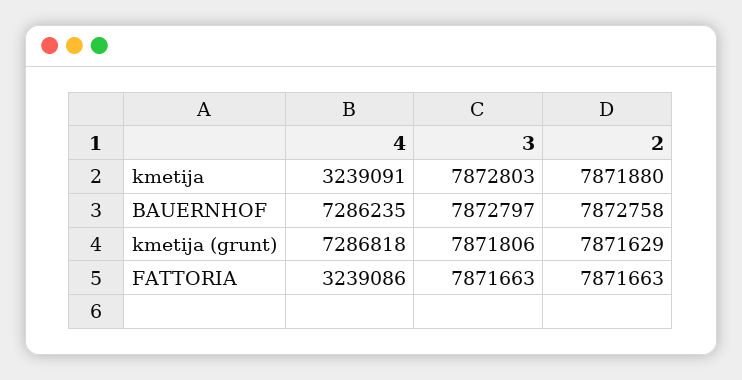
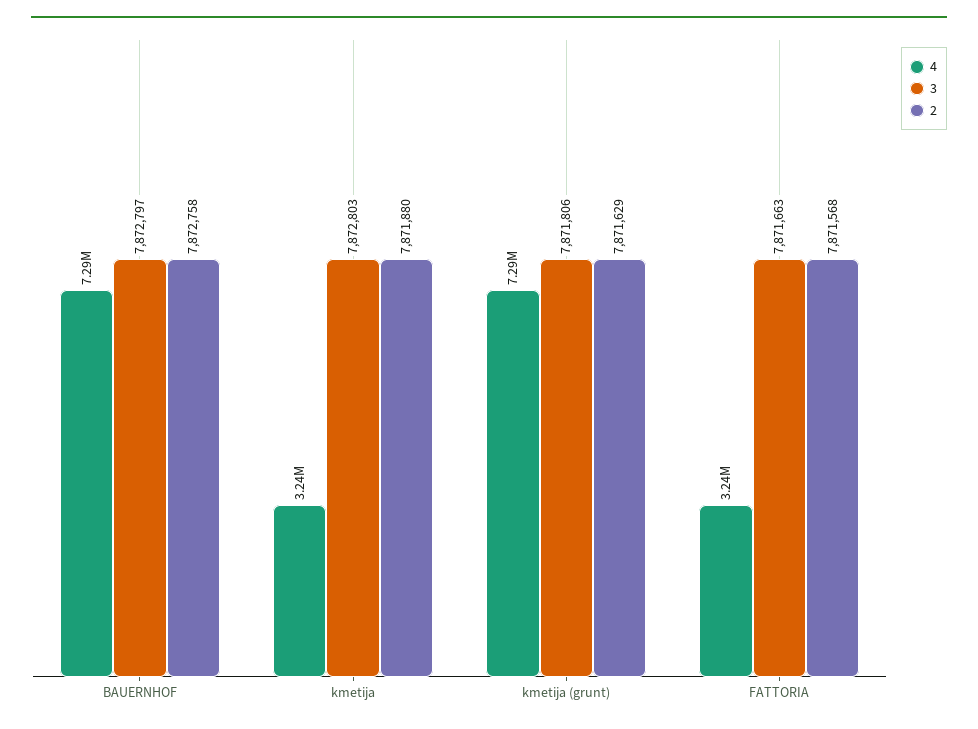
  {
    "4": {
      "kmetija": 3239091,
      "BAUERNHOF": 7286235,
      "kmetija (grunt)": 7286818,
      "FATTORIA": 3239086
    },
    "3": {
      "kmetija": 7872803,
      "BAUERNHOF": 7872797,
      "kmetija (grunt)": 7871806,
      "FATTORIA": 7871663
    },
    "2": {
      "kmetija": 7871880,
      "BAUERNHOF": 7872758,
      "kmetija (grunt)": 7871629,
-     "FATTORIA": 7871663
+     "FATTORIA": 7871568
    }
  }

